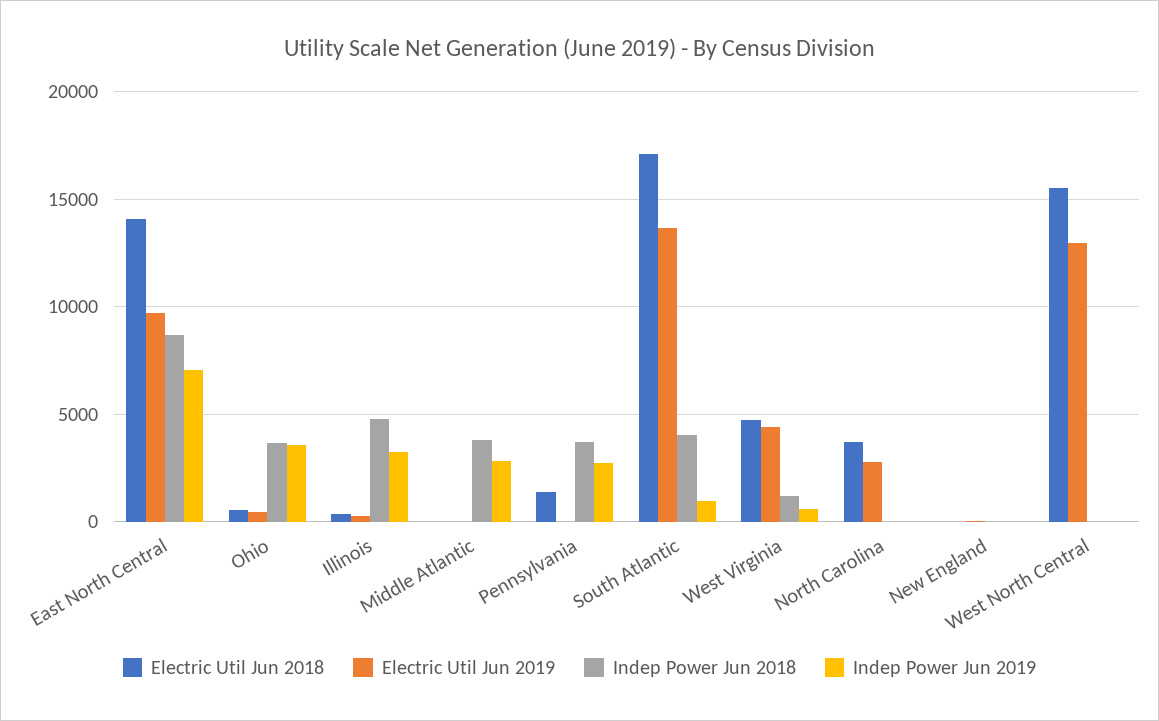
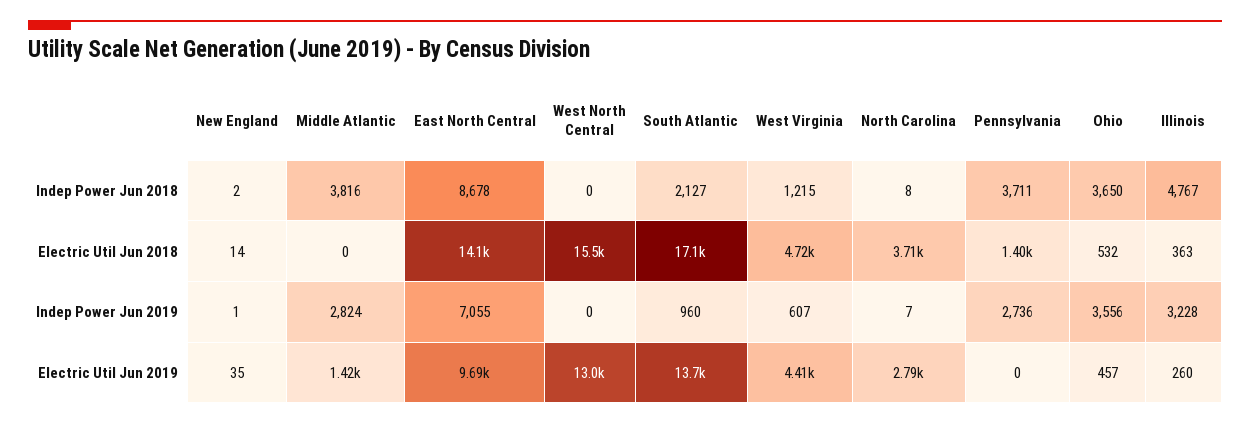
  {
    "Electric Util Jun 2018": {
      "East North Central": 14100,
      "Ohio": 532,
      "Illinois": 363,
      "Middle Atlantic": 0,
      "Pennsylvania": 1400,
      "South Atlantic": 17100,
      "West Virginia": 4720,
      "North Carolina": 3710,
      "New England": 14,
      "West North Central": 15500
    },
    "Electric Util Jun 2019": {
      "East North Central": 9690,
      "Ohio": 457,
      "Illinois": 260,
-     "Middle Atlantic": 0,
+     "Middle Atlantic": 1420,
      "Pennsylvania": 0,
      "South Atlantic": 13700,
      "West Virginia": 4410,
      "North Carolina": 2790,
      "New England": 35,
      "West North Central": 13000
    },
    "Indep Power Jun 2018": {
      "East North Central": 8678,
      "Ohio": 3650,
      "Illinois": 4767,
      "Middle Atlantic": 3816,
      "Pennsylvania": 3711,
-     "South Atlantic": 4000,
+     "South Atlantic": 2127,
      "West Virginia": 1215,
      "North Carolina": 8,
      "New England": 2,
      "West North Central": 0
    },
    "Indep Power Jun 2019": {
      "East North Central": 7055,
      "Ohio": 3556,
      "Illinois": 3228,
      "Middle Atlantic": 2824,
      "Pennsylvania": 2736,
      "South Atlantic": 960,
      "West Virginia": 607,
      "North Carolina": 7,
      "New England": 1,
      "West North Central": 0
    }
  }

